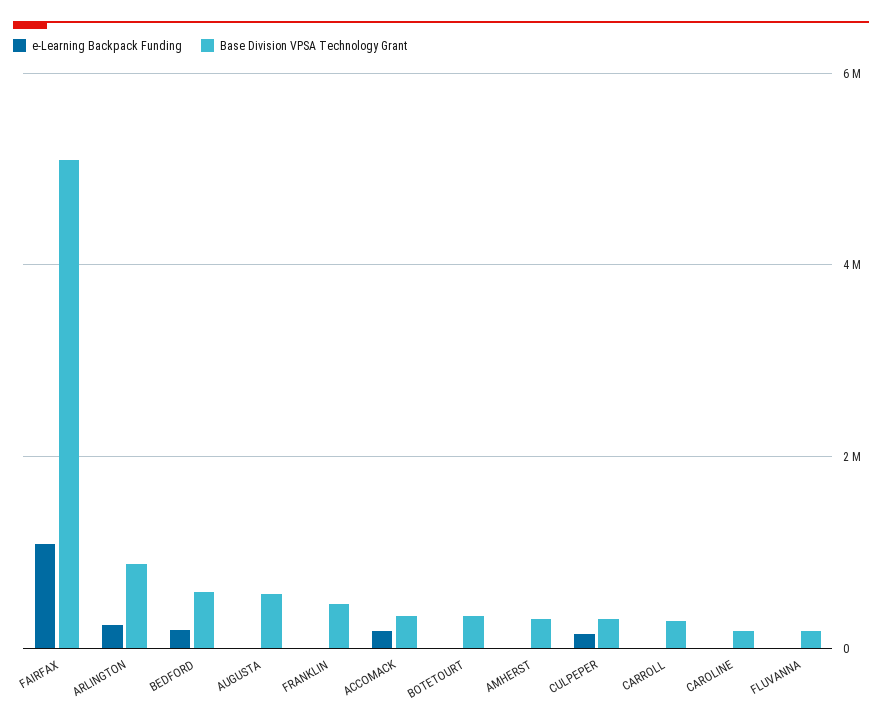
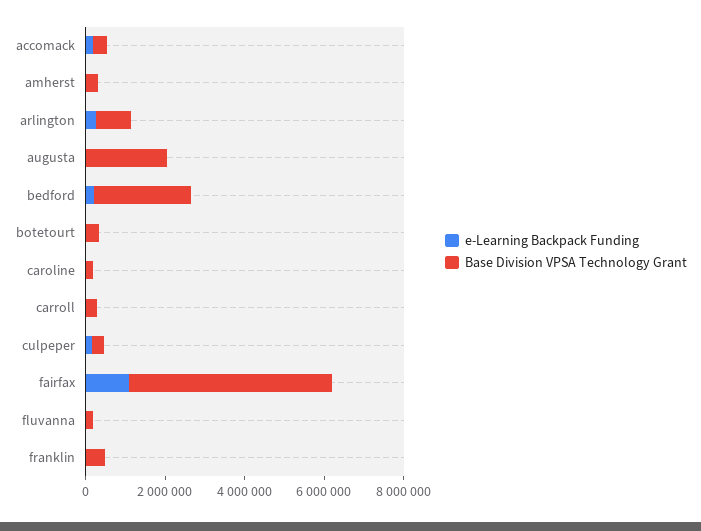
  {
    "e-Learning Backpack Funding": {
      "FAIRFAX": 1000000,
      "ARLINGTON": 200000,
      "BEDFORD": 200000,
      "AUGUSTA": 0,
      "FRANKLIN": 0,
      "ACCOMACK": 200000,
      "BOTETOURT": 0,
      "AMHERST": 0,
      "CULPEPER": 200000,
      "CARROLL": 0,
      "CAROLINE": 0,
      "FLUVANNA": 0
    },
    "Base Division VPSA Technology Grant": {
      "FAIRFAX": 5000000,
      "ARLINGTON": 800000,
-     "BEDFORD": 600000,
+     "BEDFORD": 2500000,
-     "AUGUSTA": 600000,
+     "AUGUSTA": 2000000,
      "FRANKLIN": 400000,
      "ACCOMACK": 400000,
      "BOTETOURT": 400000,
      "AMHERST": 400000,
      "CULPEPER": 400000,
      "CARROLL": 200000,
      "CAROLINE": 200000,
      "FLUVANNA": 200000
    }
  }

